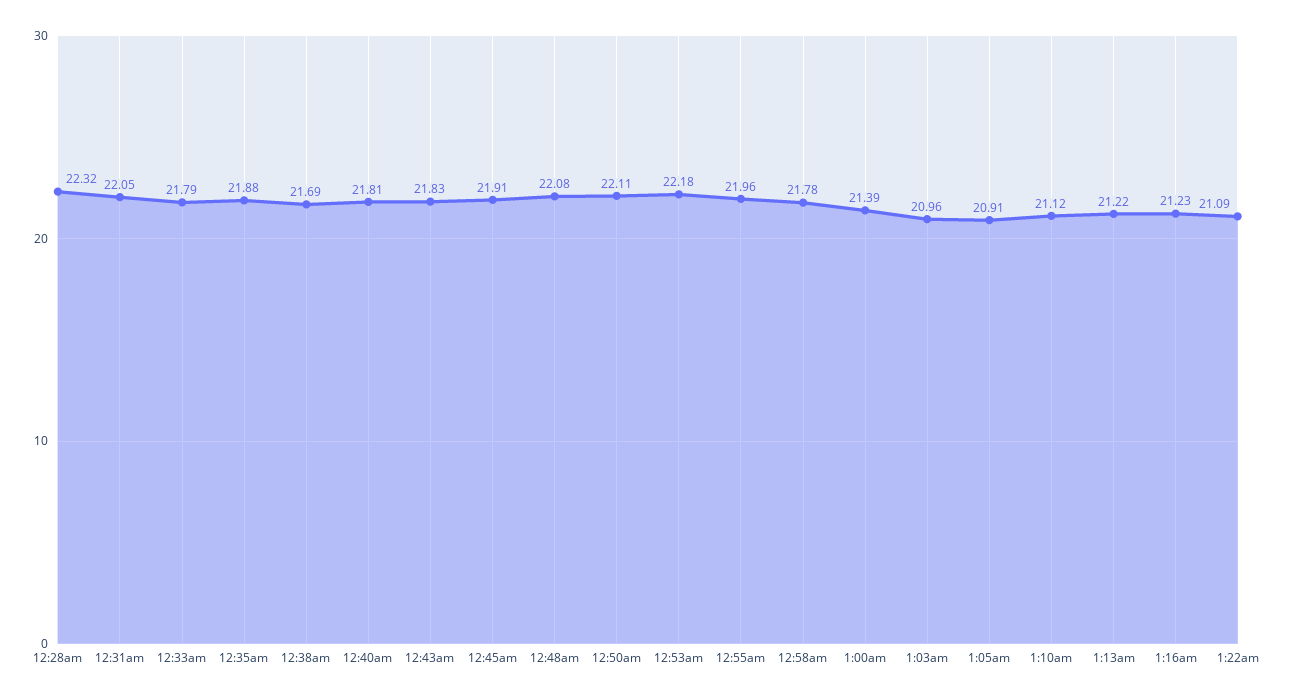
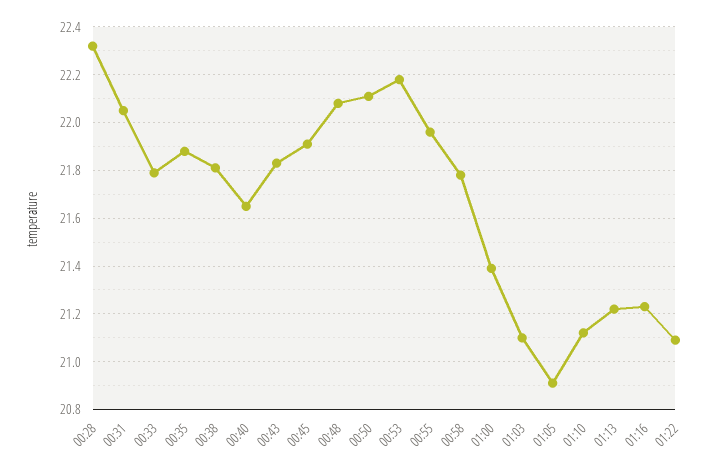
  {
    "12:28am": 22.32,
    "12:31am": 22.05,
    "12:33am": 21.79,
    "12:35am": 21.88,
-   "12:38am": 21.69,
+   "12:38am": 21.8,
-   "12:40am": 21.81,
+   "12:40am": 21.65,
    "12:43am": 21.83,
    "12:45am": 21.91,
    "12:48am": 22.08,
    "12:50am": 22.11,
    "12:53am": 22.18,
    "12:55am": 21.96,
    "12:58am": 21.78,
    "1:00am": 21.39,
-   "1:03am": 20.96,
+   "1:03am": 21.1,
    "1:05am": 20.91,
    "1:10am": 21.12,
    "1:13am": 21.22,
    "1:16am": 21.23,
    "1:22am": 21.09
  }

